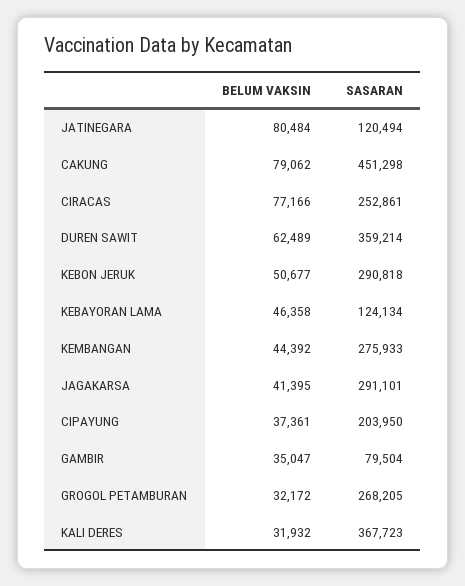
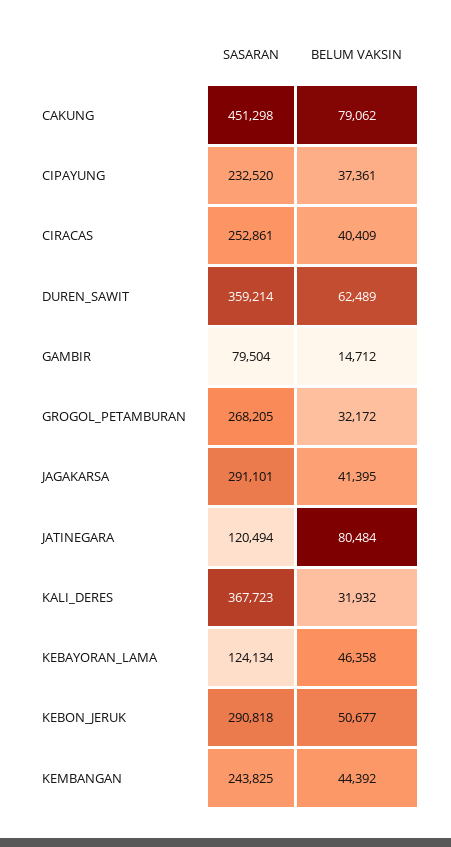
  {
    "BELUM VAKSIN": {
      "JATINEGARA": 80484,
      "CAKUNG": 79062,
-     "CIRACAS": 77166,
+     "CIRACAS": 40409,
      "DUREN SAWIT": 62489,
      "KEBON JERUK": 50677,
      "KEBAYORAN LAMA": 46358,
      "KEMBANGAN": 44392,
      "JAGAKARSA": 41395,
      "CIPAYUNG": 37361,
-     "GAMBIR": 35047,
+     "GAMBIR": 14712,
      "GROGOL PETAMBURAN": 32172,
      "KALI DERES": 31932
    },
    "SASARAN": {
      "JATINEGARA": 120494,
      "CAKUNG": 451298,
      "CIRACAS": 252861,
      "DUREN SAWIT": 359214,
      "KEBON JERUK": 290818,
      "KEBAYORAN LAMA": 124134,
-     "KEMBANGAN": 275933,
+     "KEMBANGAN": 243825,
      "JAGAKARSA": 291101,
-     "CIPAYUNG": 203950,
+     "CIPAYUNG": 232520,
      "GAMBIR": 79504,
      "GROGOL PETAMBURAN": 268205,
      "KALI DERES": 367723
    }
  }

